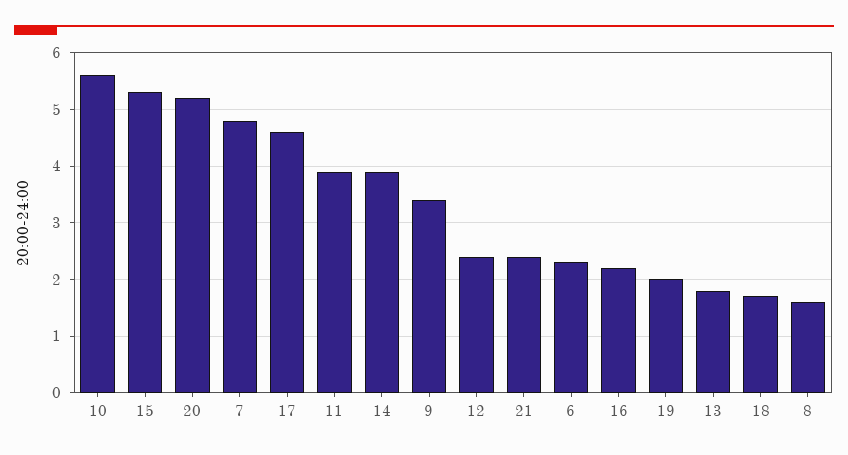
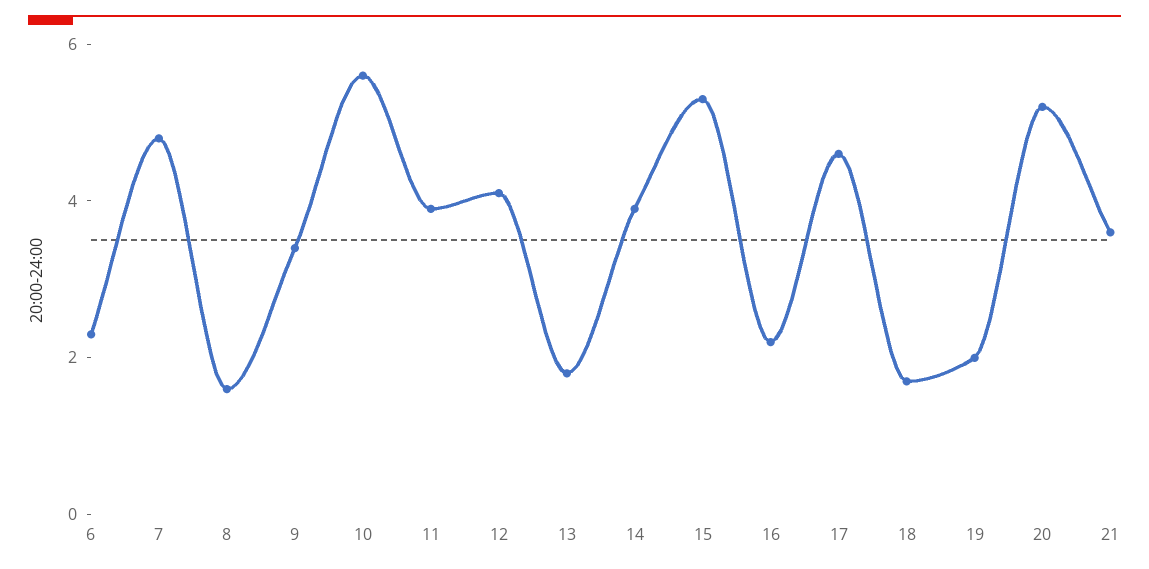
  {
    "10": 5.5,
    "15": 5.5,
    "20": 5,
    "7": 5,
    "17": 4.5,
    "11": 4,
    "14": 4,
    "9": 3.5,
-   "12": 2.5,
+   "12": 4,
-   "21": 2.5,
+   "21": 3.5,
    "6": 2.5,
    "16": 2,
    "19": 2,
    "13": 2,
    "18": 1.5,
    "8": 1.5
  }

